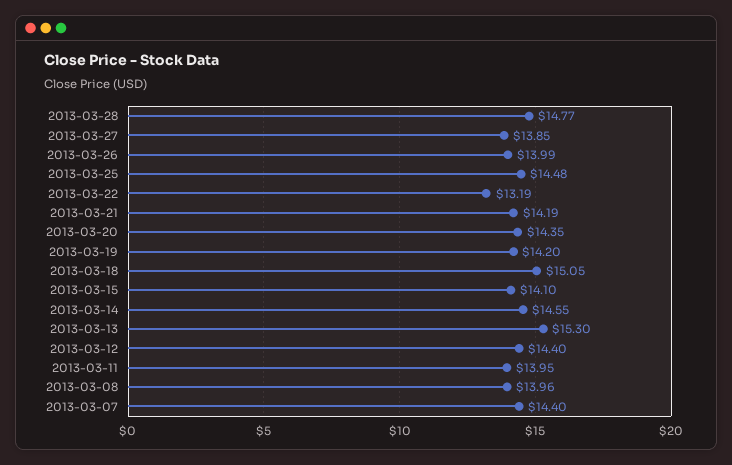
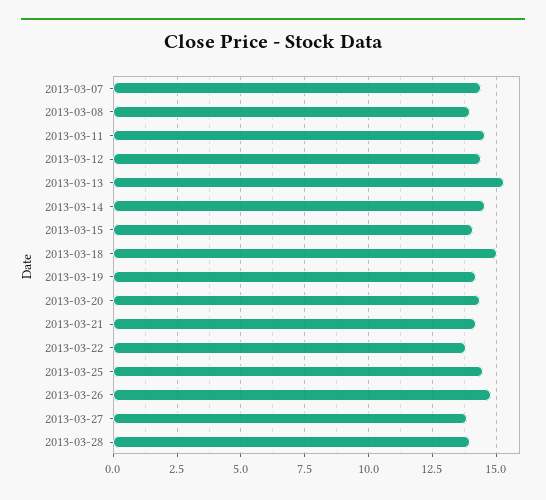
  {
-   "2013-03-28": 14.77,
+   "2013-03-28": 14,
    "2013-03-27": 13.85,
-   "2013-03-26": 13.99,
+   "2013-03-26": 14.75,
    "2013-03-25": 14.48,
-   "2013-03-22": 13.19,
+   "2013-03-22": 13.75,
    "2013-03-21": 14.19,
    "2013-03-20": 14.35,
    "2013-03-19": 14.2,
    "2013-03-18": 15.05,
    "2013-03-15": 14.1,
    "2013-03-14": 14.55,
    "2013-03-13": 15.3,
    "2013-03-12": 14.4,
-   "2013-03-11": 13.95,
+   "2013-03-11": 14.5,
    "2013-03-08": 13.96,
    "2013-03-07": 14.4
  }

